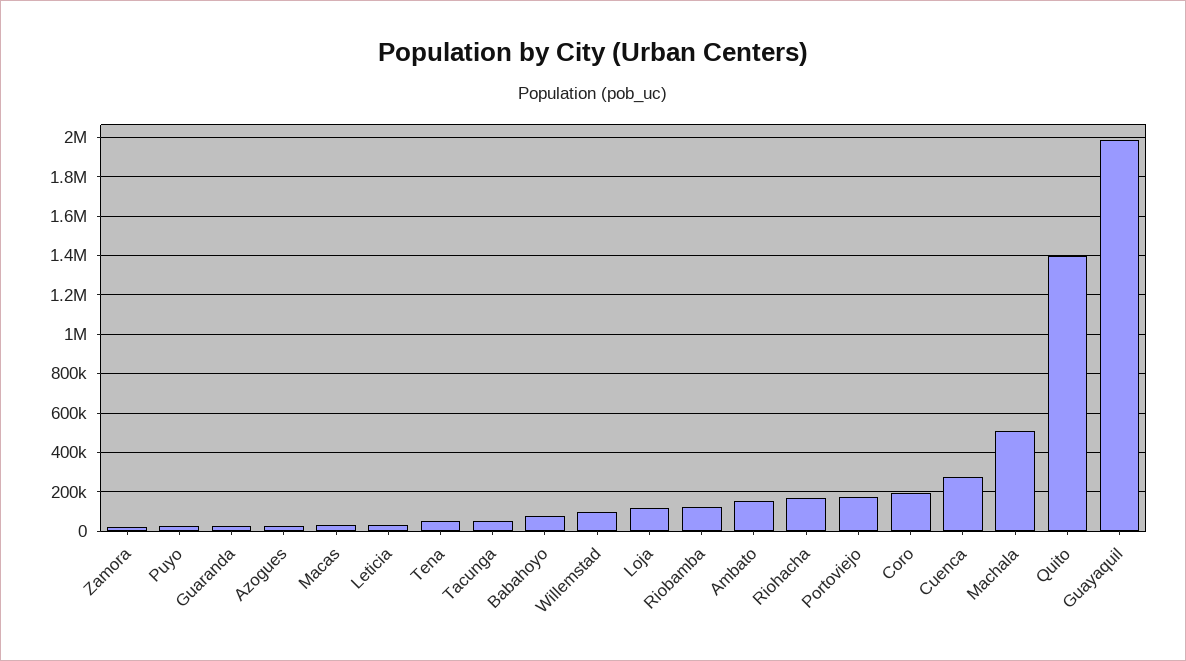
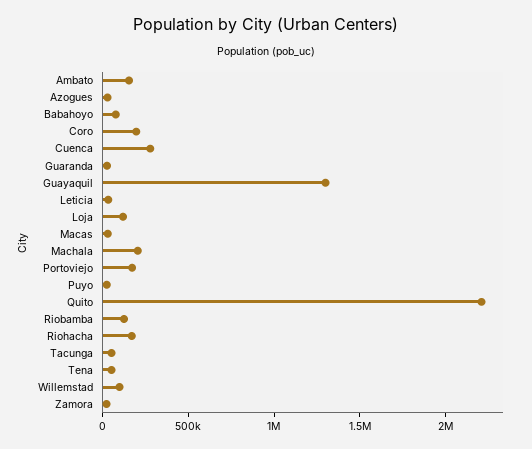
  {
    "Zamora": 0,
    "Puyo": 0,
    "Guaranda": 50000,
    "Azogues": 50000,
    "Macas": 50000,
    "Leticia": 50000,
    "Tena": 50000,
    "Tacunga": 50000,
    "Babahoyo": 100000,
    "Willemstad": 100000,
    "Loja": 100000,
    "Riobamba": 100000,
    "Ambato": 150000,
    "Riohacha": 150000,
    "Portoviejo": 150000,
    "Coro": 200000,
    "Cuenca": 300000,
-   "Machala": 500000,
+   "Machala": 200000,
-   "Quito": 1400000,
+   "Quito": 2200000,
-   "Guayaquil": 2000000
+   "Guayaquil": 1300000
  }

